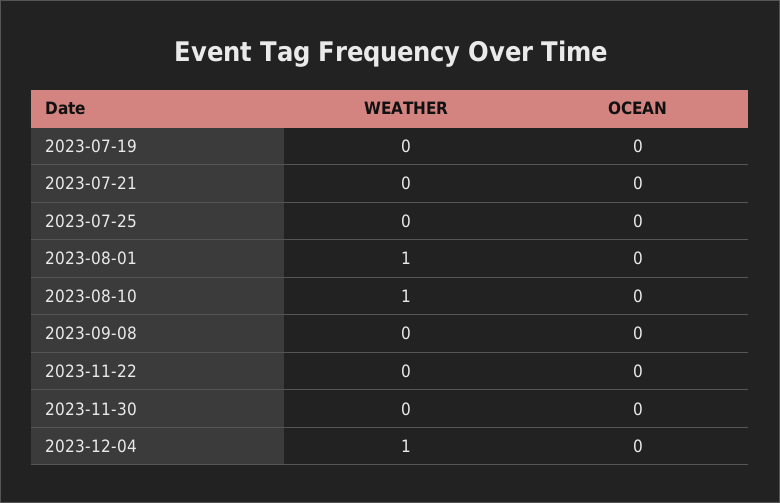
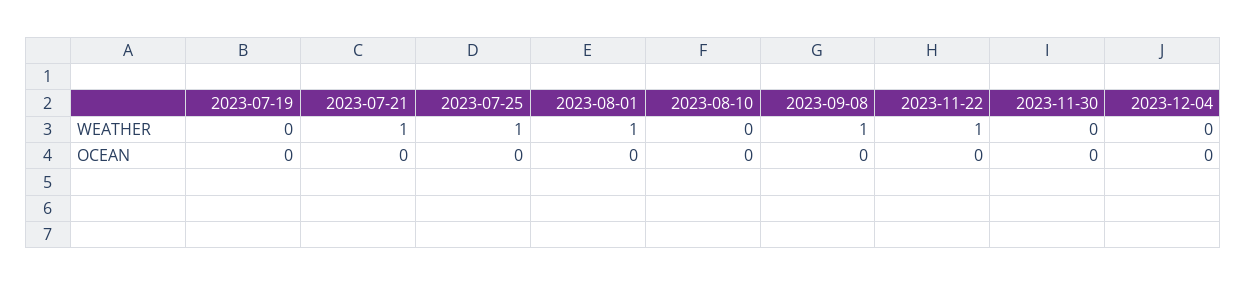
  {
    "WEATHER": {
      "2023-07-19": 0,
-     "2023-07-21": 0,
+     "2023-07-21": 1,
-     "2023-07-25": 0,
+     "2023-07-25": 1,
      "2023-08-01": 1,
-     "2023-08-10": 1,
+     "2023-08-10": 0,
-     "2023-09-08": 0,
+     "2023-09-08": 1,
-     "2023-11-22": 0,
+     "2023-11-22": 1,
      "2023-11-30": 0,
-     "2023-12-04": 1
+     "2023-12-04": 0
    },
    "OCEAN": {
      "2023-07-19": 0,
      "2023-07-21": 0,
      "2023-07-25": 0,
      "2023-08-01": 0,
      "2023-08-10": 0,
      "2023-09-08": 0,
      "2023-11-22": 0,
      "2023-11-30": 0,
      "2023-12-04": 0
    }
  }

